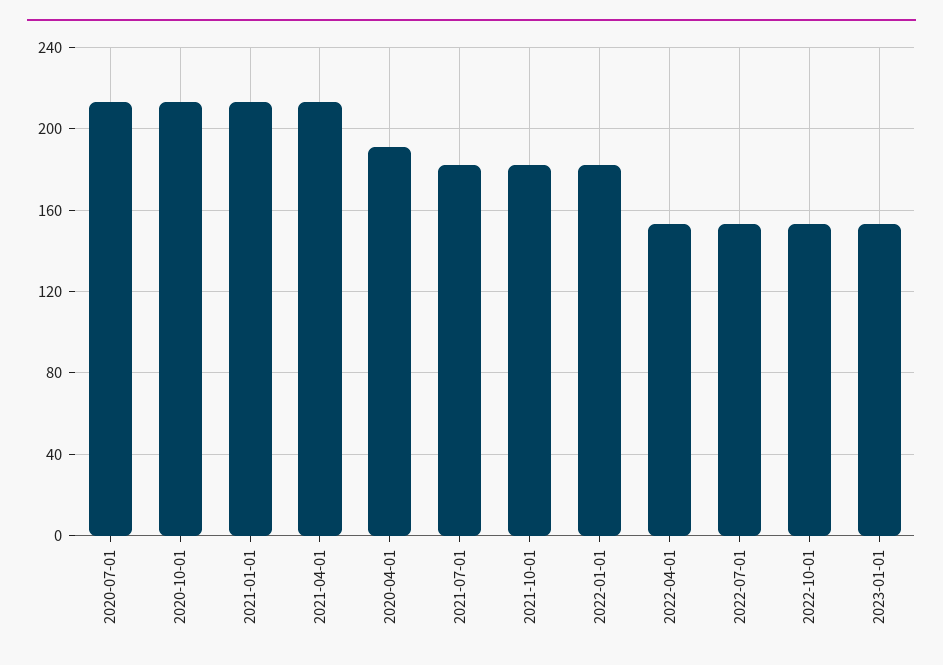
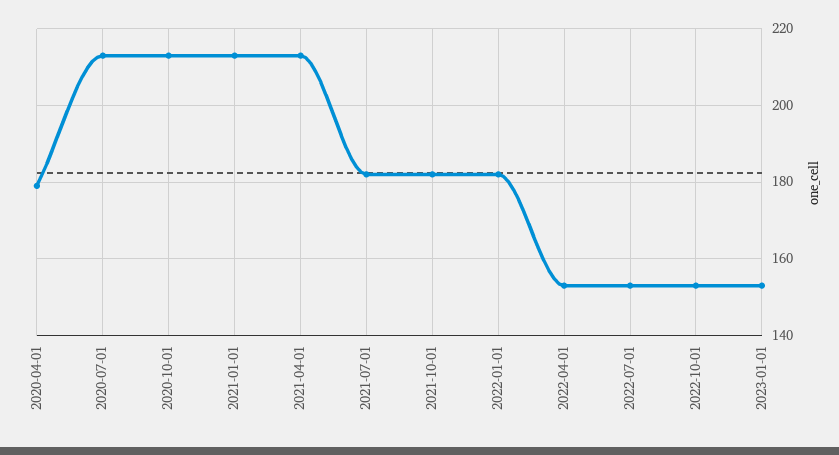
  {
    "2020-07-01": 215,
    "2020-10-01": 215,
    "2021-01-01": 215,
    "2021-04-01": 215,
-   "2020-04-01": 190,
+   "2020-04-01": 180,
    "2021-07-01": 180,
    "2021-10-01": 180,
    "2022-01-01": 180,
    "2022-04-01": 155,
    "2022-07-01": 155,
    "2022-10-01": 155,
    "2023-01-01": 155
  }

